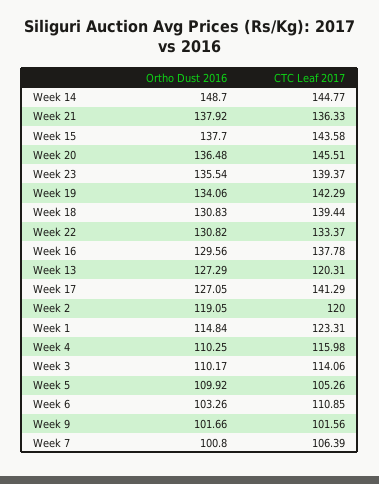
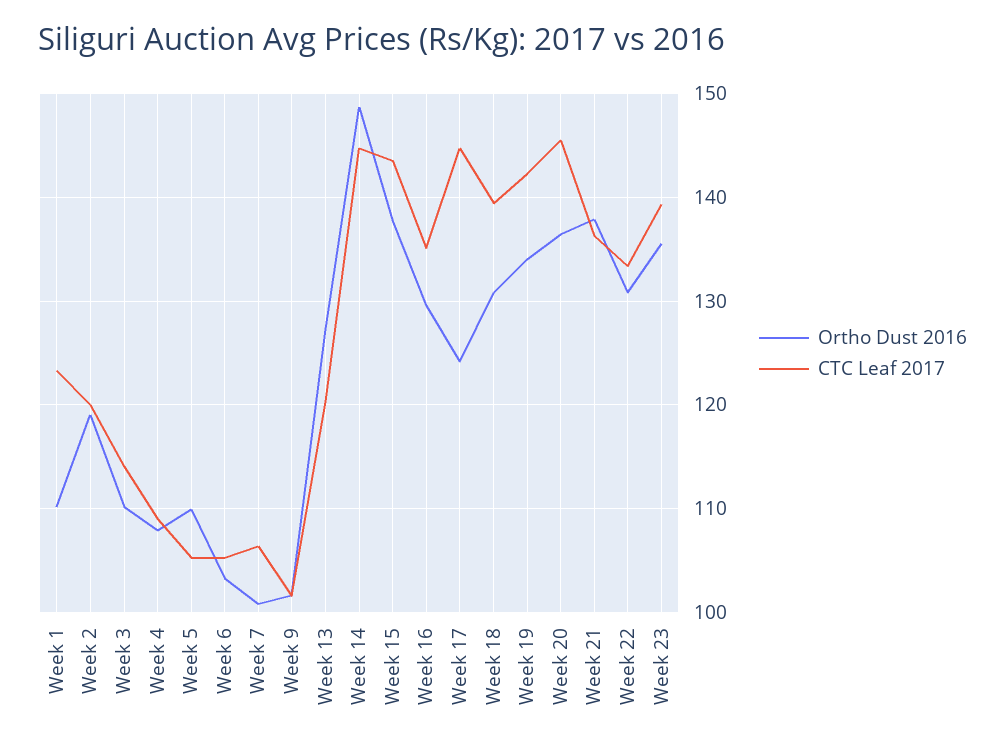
  {
    "Ortho Dust 2016": {
      "Week 14": 148.7,
      "Week 21": 137.92,
      "Week 15": 137.7,
      "Week 20": 136.48,
      "Week 23": 135.54,
      "Week 19": 134.06,
      "Week 18": 130.83,
      "Week 22": 130.82,
      "Week 16": 129.56,
      "Week 13": 127.29,
-     "Week 17": 127.05,
+     "Week 17": 124,
      "Week 2": 119.05,
-     "Week 1": 114.84,
+     "Week 1": 110,
-     "Week 4": 110.25,
+     "Week 4": 108,
      "Week 3": 110.17,
      "Week 5": 109.92,
      "Week 6": 103.26,
      "Week 9": 101.66,
      "Week 7": 100.8
    },
    "CTC Leaf 2017": {
      "Week 14": 144.77,
      "Week 21": 136.33,
      "Week 15": 143.58,
      "Week 20": 145.51,
      "Week 23": 139.37,
      "Week 19": 142.29,
      "Week 18": 139.44,
      "Week 22": 133.37,
-     "Week 16": 137.78,
+     "Week 16": 135,
      "Week 13": 120.31,
-     "Week 17": 141.29,
+     "Week 17": 145,
      "Week 2": 120,
      "Week 1": 123.31,
-     "Week 4": 115.98,
+     "Week 4": 109,
      "Week 3": 114.06,
      "Week 5": 105.26,
-     "Week 6": 110.85,
+     "Week 6": 105,
      "Week 9": 101.56,
      "Week 7": 106.39
    }
  }

